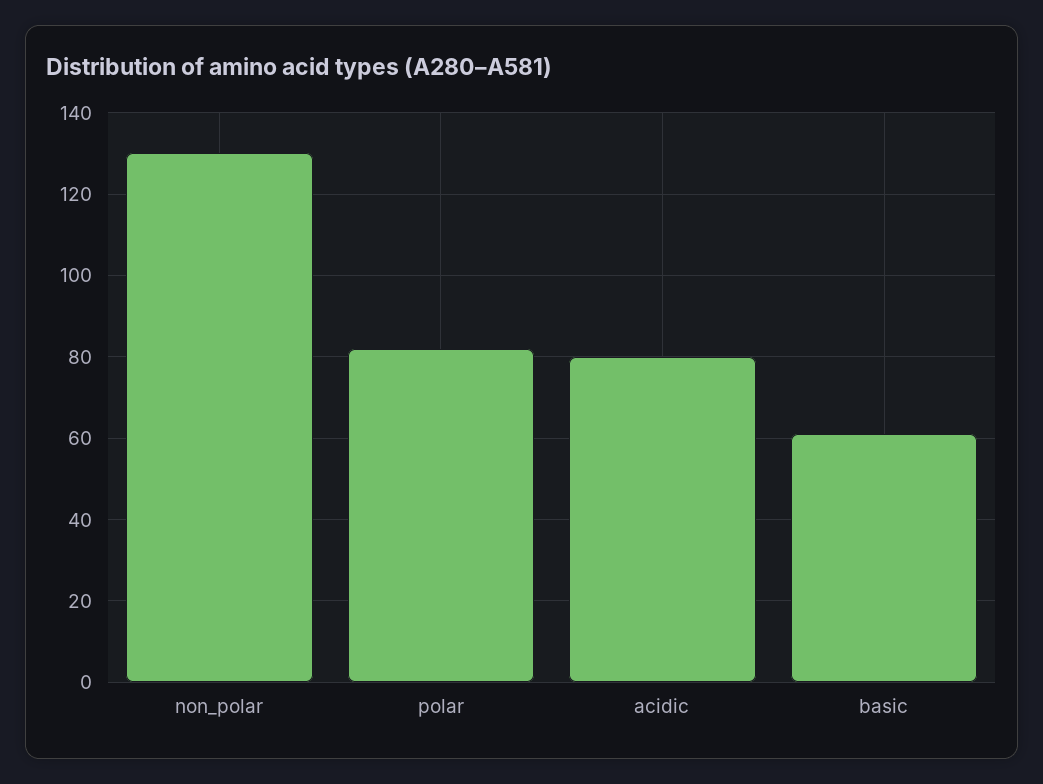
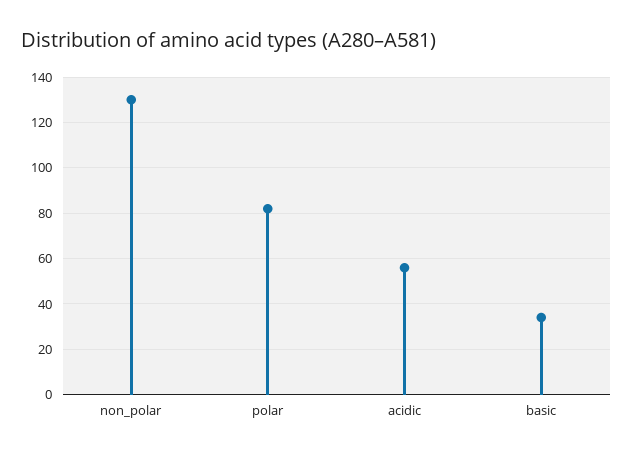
  {
    "non_polar": 130,
    "polar": 80,
-   "acidic": 80,
+   "acidic": 55,
-   "basic": 60
+   "basic": 35
  }

